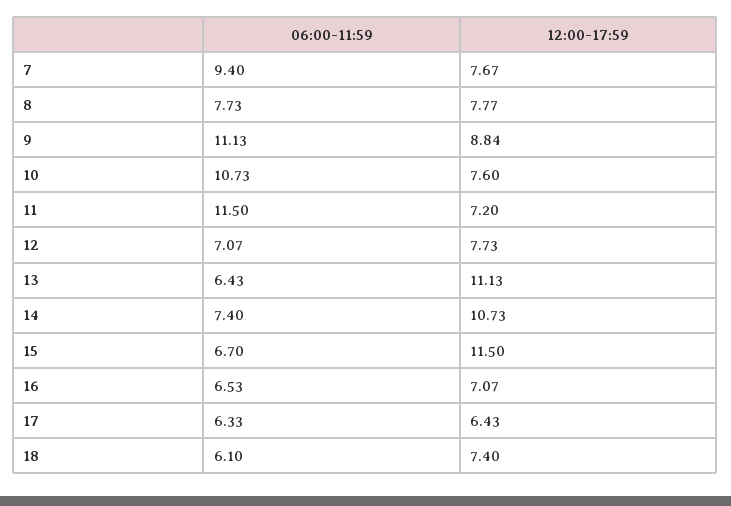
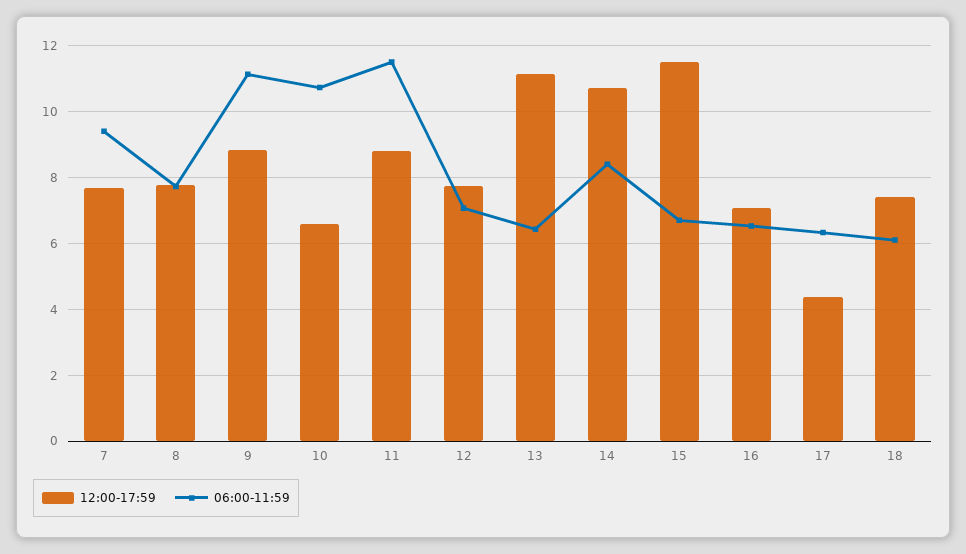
  {
    "06:00-11:59": {
      "7": 9.4,
      "8": 7.73,
      "9": 11.13,
      "10": 10.73,
      "11": 11.5,
      "12": 7.07,
      "13": 6.43,
-     "14": 7.4,
+     "14": 8.4,
      "15": 6.7,
      "16": 6.53,
      "17": 6.33,
      "18": 6.1
    },
    "12:00-17:59": {
      "7": 7.67,
      "8": 7.77,
      "9": 8.84,
-     "10": 7.6,
+     "10": 6.6,
-     "11": 7.2,
+     "11": 8.8,
      "12": 7.73,
      "13": 11.13,
      "14": 10.73,
      "15": 11.5,
      "16": 7.07,
-     "17": 6.43,
+     "17": 4.4,
      "18": 7.4
    }
  }

